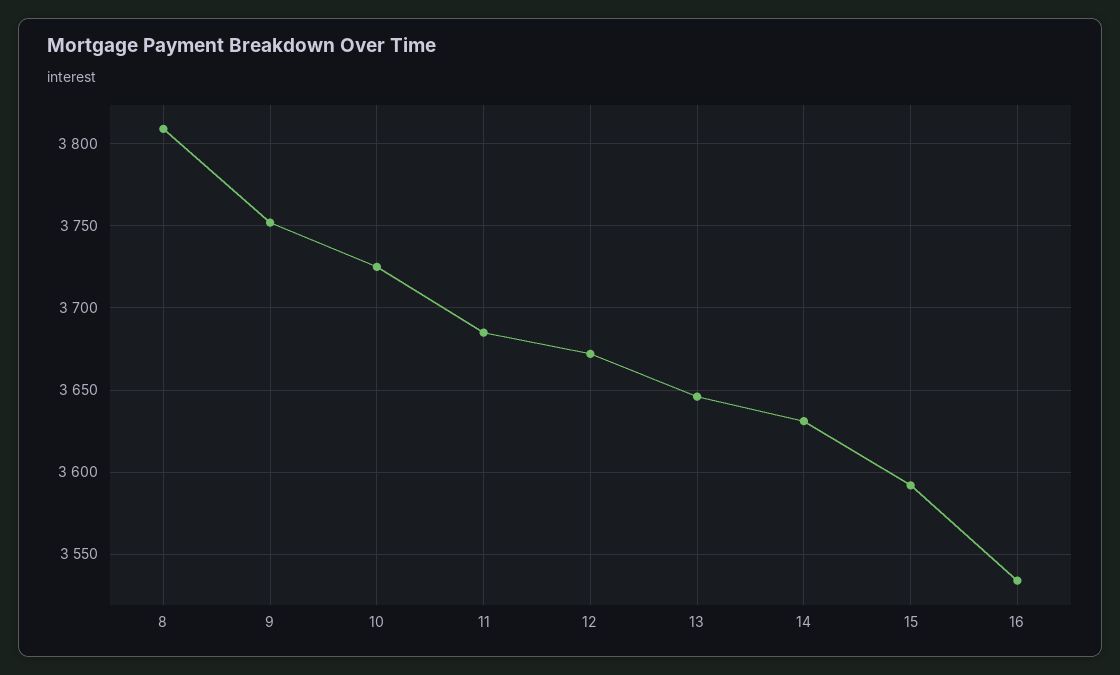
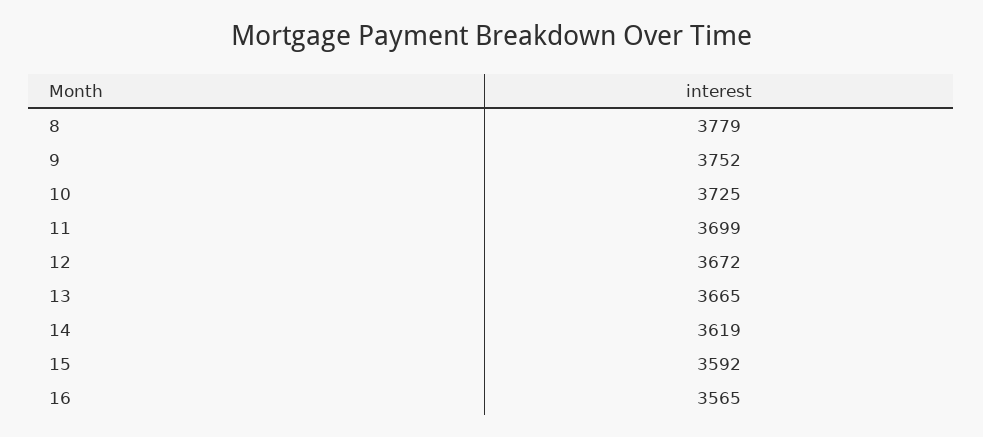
  {
-   "8": 3810,
+   "8": 3779,
    "9": 3752,
    "10": 3725,
-   "11": 3685,
+   "11": 3699,
    "12": 3672,
-   "13": 3645,
+   "13": 3665,
-   "14": 3630,
+   "14": 3619,
    "15": 3592,
-   "16": 3535
+   "16": 3565
  }

